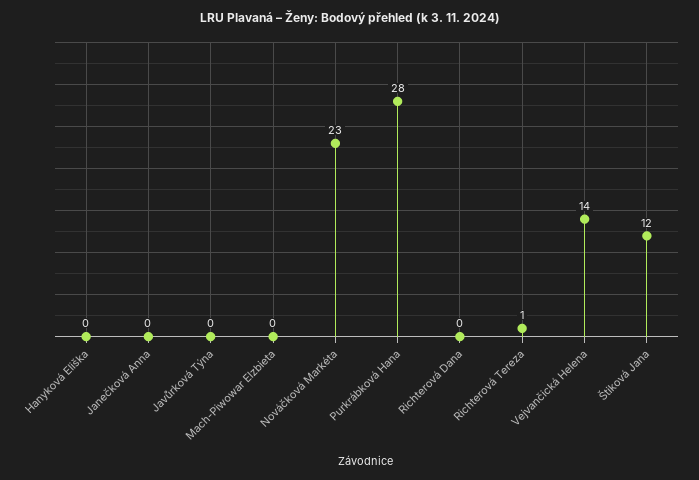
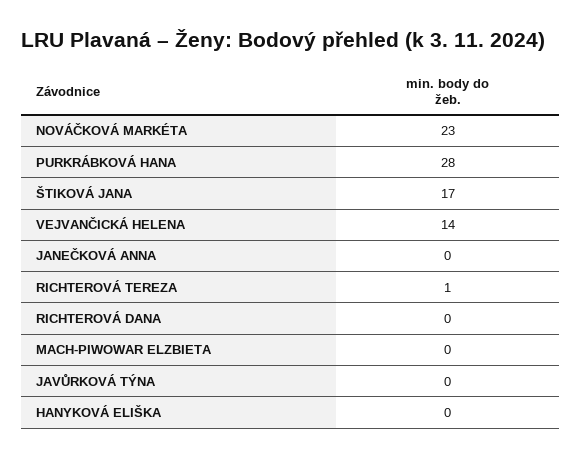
  {
    "Hanyková Eliška": 0,
    "Janečková Anna": 0,
    "Javůrková Týna": 0,
    "Mach-Piwowar Elzbieta": 0,
    "Nováčková Markéta": 23,
    "Purkrábková Hana": 28,
    "Richterová Dana": 0,
    "Richterová Tereza": 1,
    "Vejvančická Helena": 14,
-   "Štiková Jana": 12
+   "Štiková Jana": 17
  }

